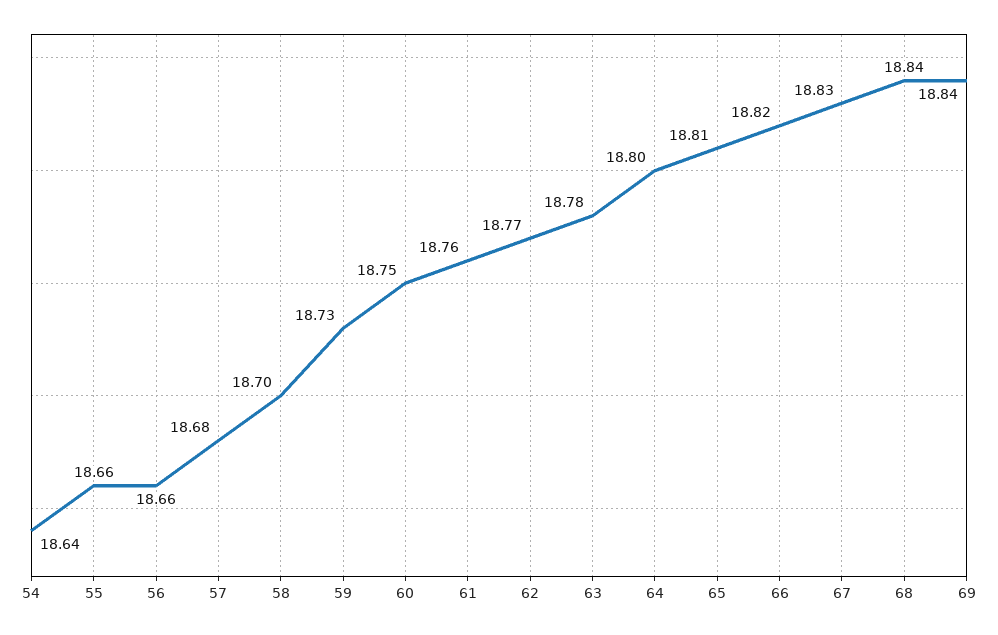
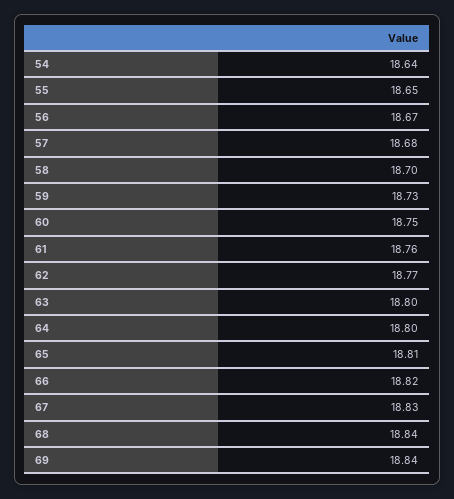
  {
    "54": 18.64,
-   "55": 18.66,
+   "55": 18.65,
-   "56": 18.66,
+   "56": 18.67,
    "57": 18.68,
    "58": 18.7,
    "59": 18.73,
    "60": 18.75,
    "61": 18.76,
    "62": 18.77,
-   "63": 18.78,
+   "63": 18.8,
    "64": 18.8,
    "65": 18.81,
    "66": 18.82,
    "67": 18.83,
    "68": 18.84,
    "69": 18.84
  }

